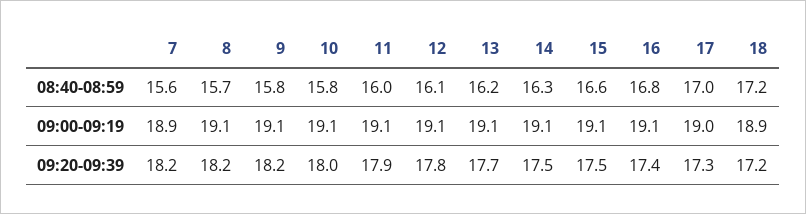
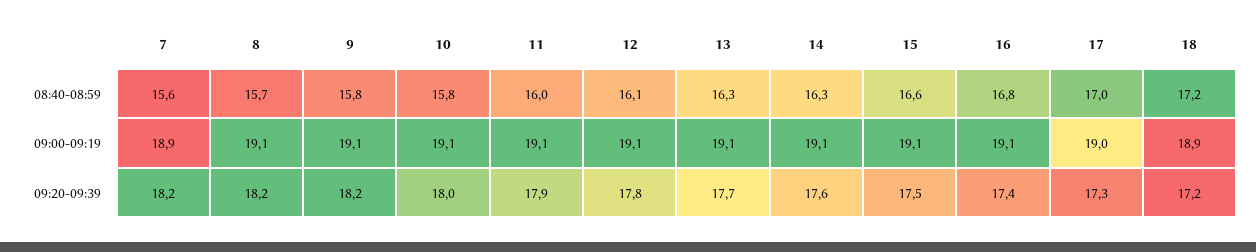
  {
    "7": {
      "08:40-08:59": 15.6,
      "09:00-09:19": 18.9,
      "09:20-09:39": 18.2
    },
    "8": {
      "08:40-08:59": 15.7,
      "09:00-09:19": 19.1,
      "09:20-09:39": 18.2
    },
    "9": {
      "08:40-08:59": 15.8,
      "09:00-09:19": 19.1,
      "09:20-09:39": 18.2
    },
    "10": {
      "08:40-08:59": 15.8,
      "09:00-09:19": 19.1,
      "09:20-09:39": 18
    },
    "11": {
      "08:40-08:59": 16,
      "09:00-09:19": 19.1,
      "09:20-09:39": 17.9
    },
    "12": {
      "08:40-08:59": 16.1,
      "09:00-09:19": 19.1,
      "09:20-09:39": 17.8
    },
    "13": {
-     "08:40-08:59": 16.2,
+     "08:40-08:59": 16.3,
      "09:00-09:19": 19.1,
      "09:20-09:39": 17.7
    },
    "14": {
      "08:40-08:59": 16.3,
      "09:00-09:19": 19.1,
-     "09:20-09:39": 17.5
+     "09:20-09:39": 17.6
    },
    "15": {
      "08:40-08:59": 16.6,
      "09:00-09:19": 19.1,
      "09:20-09:39": 17.5
    },
    "16": {
      "08:40-08:59": 16.8,
      "09:00-09:19": 19.1,
      "09:20-09:39": 17.4
    },
    "17": {
      "08:40-08:59": 17,
      "09:00-09:19": 19,
      "09:20-09:39": 17.3
    },
    "18": {
      "08:40-08:59": 17.2,
      "09:00-09:19": 18.9,
      "09:20-09:39": 17.2
    }
  }

